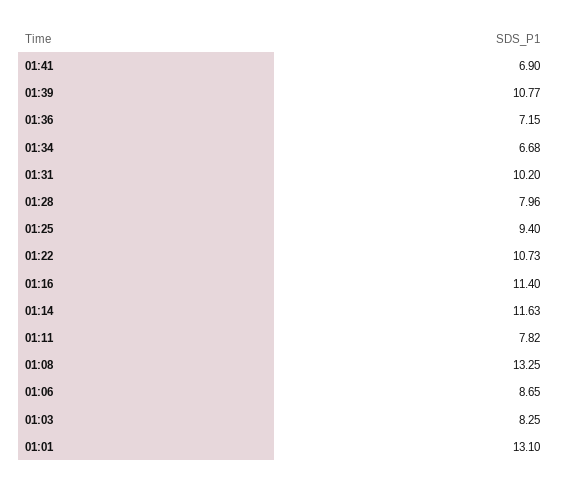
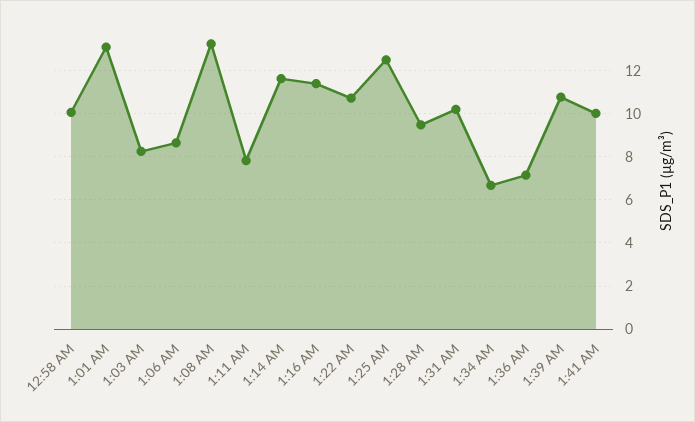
  {
-   "01:41": 6.9,
+   "01:41": 10,
    "01:39": 10.77,
    "01:36": 7.15,
    "01:34": 6.68,
    "01:31": 10.2,
-   "01:28": 7.96,
+   "01:28": 9.5,
-   "01:25": 9.4,
+   "01:25": 12.5,
    "01:22": 10.73,
    "01:16": 11.4,
    "01:14": 11.63,
    "01:11": 7.82,
    "01:08": 13.25,
    "01:06": 8.65,
    "01:03": 8.25,
-   "01:01": 13.1
+   "01:01": 13.1,
+   "12:58 AM": 10
  }

